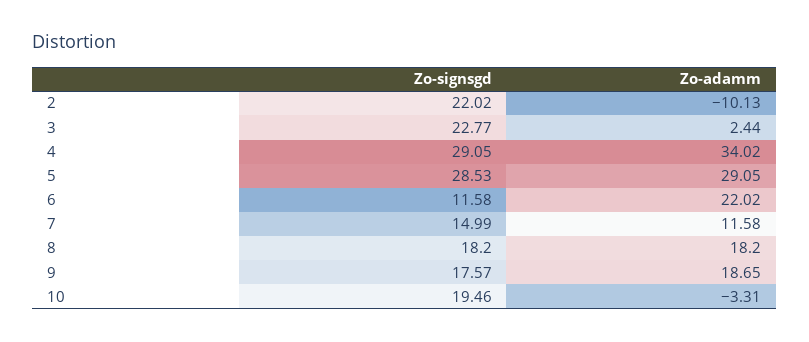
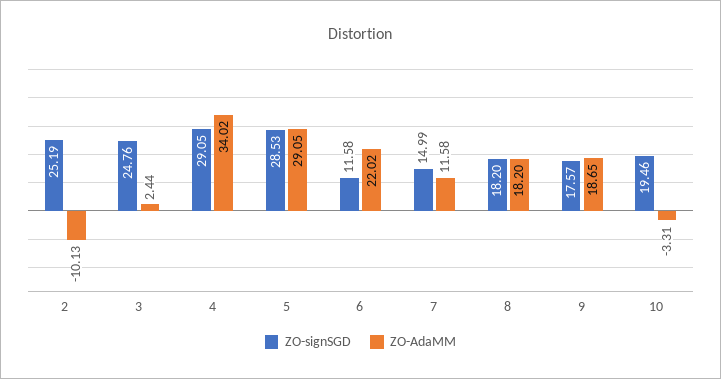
  {
    "Zo-signsgd": {
-     "2": 22.02,
+     "2": 25.19,
-     "3": 22.77,
+     "3": 24.76,
      "4": 29.05,
      "5": 28.53,
      "6": 11.58,
      "7": 14.99,
      "8": 18.2,
      "9": 17.57,
      "10": 19.46
    },
    "Zo-adamm": {
      "2": -10.13,
      "3": 2.44,
      "4": 34.02,
      "5": 29.05,
      "6": 22.02,
      "7": 11.58,
      "8": 18.2,
      "9": 18.65,
      "10": -3.31
    }
  }

